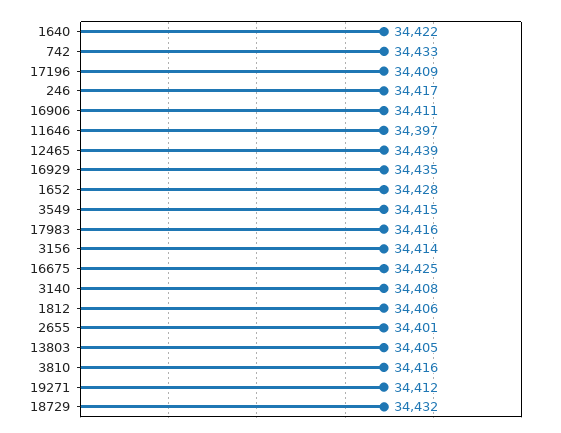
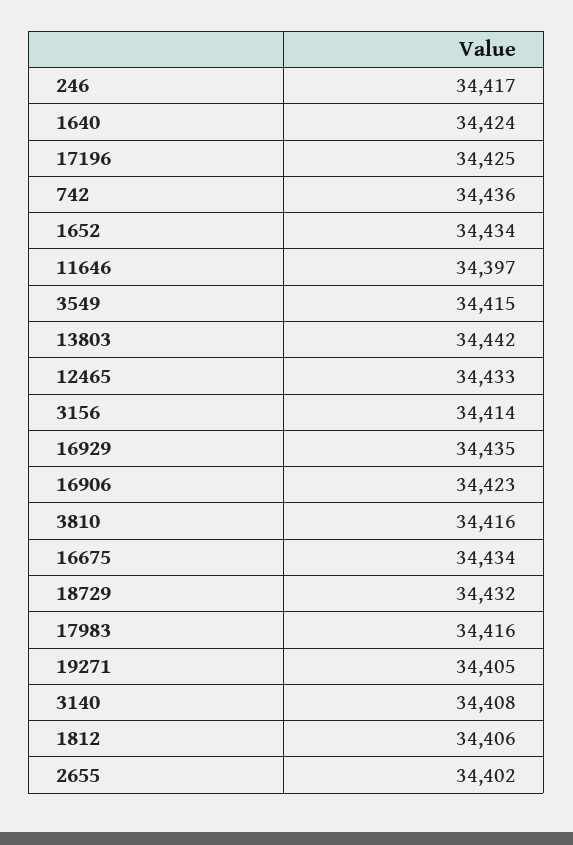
  {
-   "1640": 34422,
+   "1640": 34424,
-   "742": 34433,
+   "742": 34436,
-   "17196": 34409,
+   "17196": 34425,
    "246": 34417,
-   "16906": 34411,
+   "16906": 34423,
    "11646": 34397,
-   "12465": 34439,
+   "12465": 34433,
    "16929": 34435,
-   "1652": 34428,
+   "1652": 34434,
    "3549": 34415,
    "17983": 34416,
    "3156": 34414,
-   "16675": 34425,
+   "16675": 34434,
    "3140": 34408,
    "1812": 34406,
-   "2655": 34401,
+   "2655": 34402,
-   "13803": 34405,
+   "13803": 34442,
    "3810": 34416,
-   "19271": 34412,
+   "19271": 34405,
    "18729": 34432
  }

